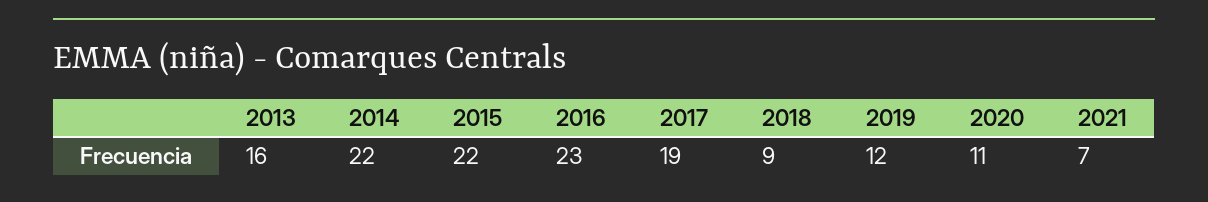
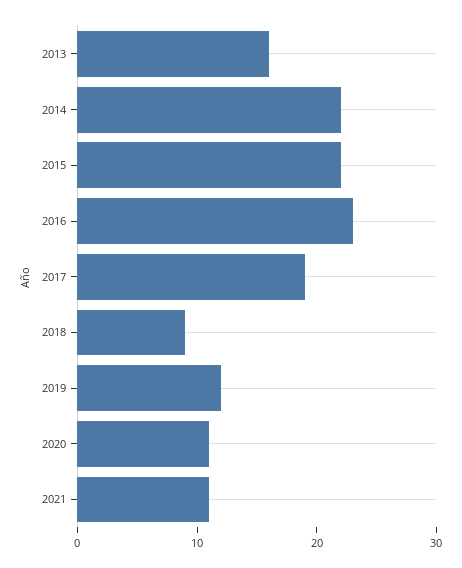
  {
    "2013": 16,
    "2014": 22,
    "2015": 22,
    "2016": 23,
    "2017": 19,
    "2018": 9,
    "2019": 12,
    "2020": 11,
-   "2021": 7
+   "2021": 11
  }

